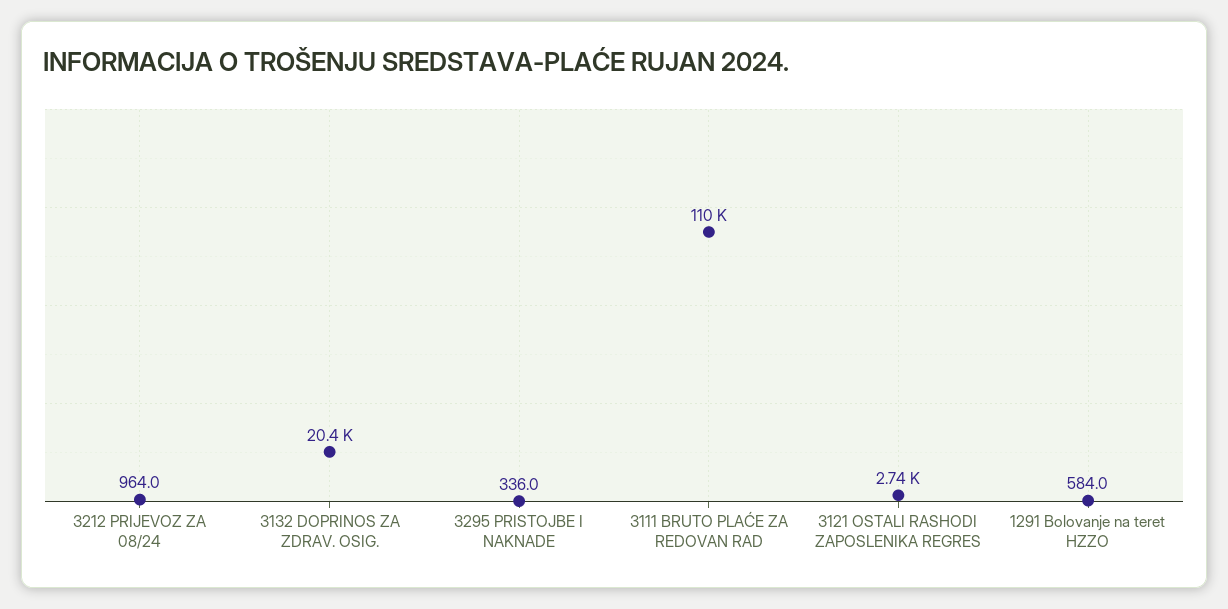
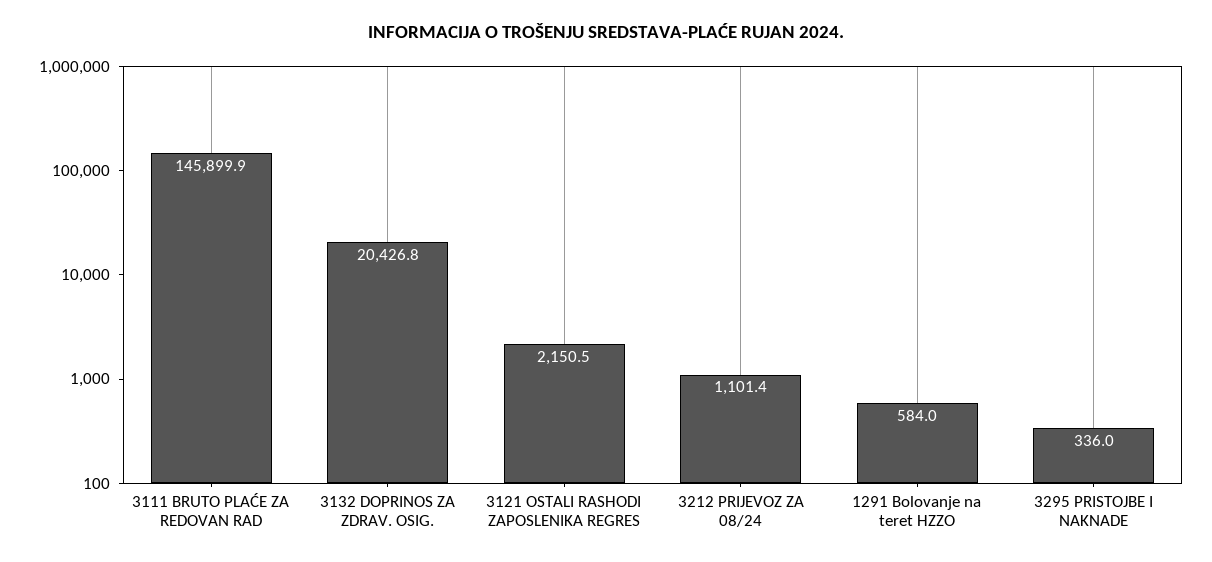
  {
-   "3212 PRIJEVOZ ZA 08/24": 964,
+   "3212 PRIJEVOZ ZA 08/24": 1101.4,
    "3132 DOPRINOS ZA ZDRAV. OSIG.": 20426.8,
    "3295 PRISTOJBE I NAKNADE": 336,
-   "3111 BRUTO PLAĆE ZA REDOVAN RAD": 110000,
+   "3111 BRUTO PLAĆE ZA REDOVAN RAD": 145899.9,
-   "3121 OSTALI RASHODI ZAPOSLENIKA REGRES": 2740,
+   "3121 OSTALI RASHODI ZAPOSLENIKA REGRES": 2150.5,
    "1291 Bolovanje na teret HZZO": 584
  }

